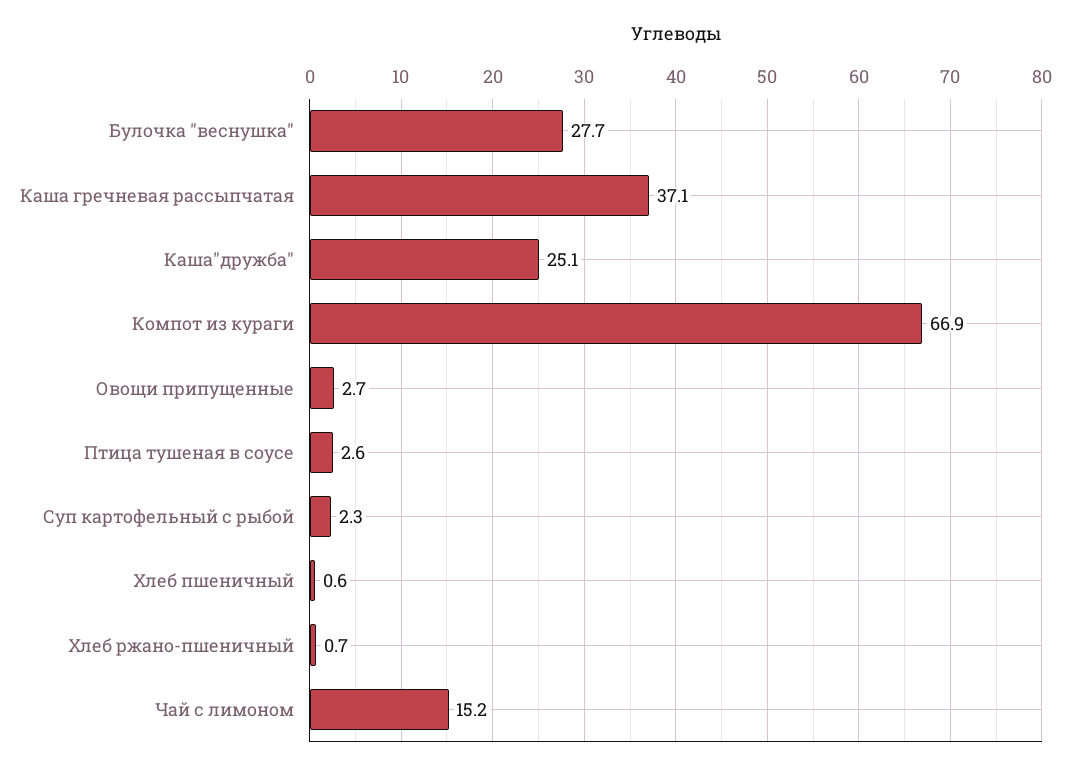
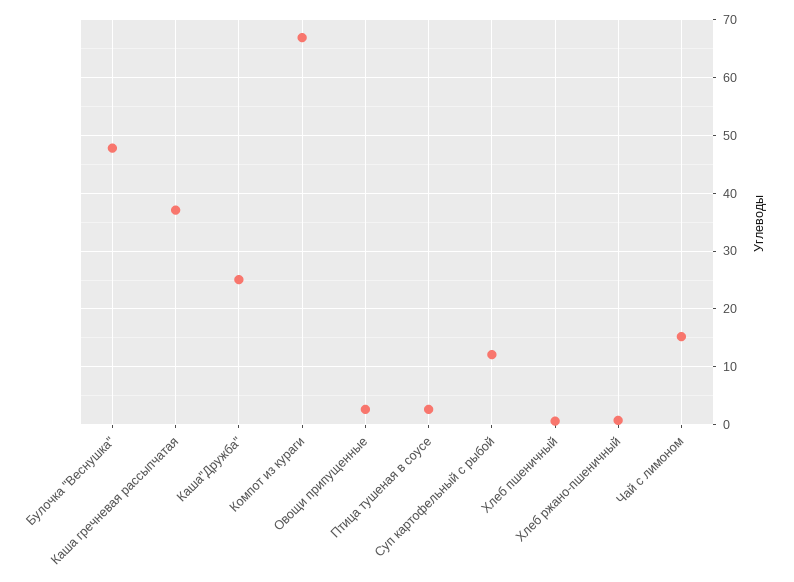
  {
-   "Булочка \"веснушка\"": 27.7,
+   "Булочка \"веснушка\"": 48,
    "Каша гречневая рассыпчатая": 37.1,
    "Каша\"дружба\"": 25.1,
    "Компот из кураги": 66.9,
    "Овощи припущенные": 2.7,
    "Птица тушеная в соусе": 2.6,
-   "Суп картофельный с рыбой": 2.3,
+   "Суп картофельный с рыбой": 12,
    "Хлеб пшеничный": 0.6,
    "Хлеб ржано-пшеничный": 0.7,
    "Чай с лимоном": 15.2
  }

